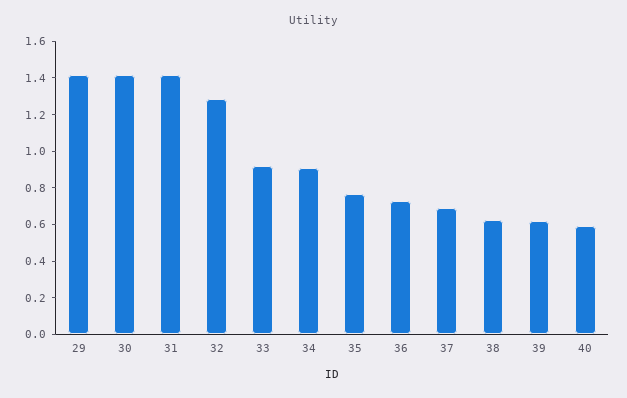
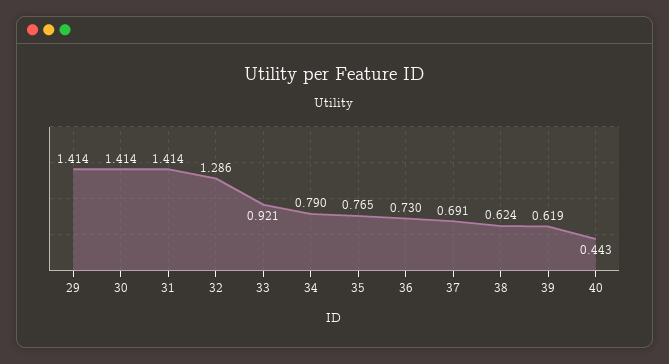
  {
    "29": 1.414,
    "30": 1.414,
    "31": 1.414,
    "32": 1.286,
    "33": 0.921,
-   "34": 0.9,
+   "34": 0.79,
    "35": 0.765,
    "36": 0.73,
    "37": 0.691,
    "38": 0.624,
    "39": 0.619,
-   "40": 0.6
+   "40": 0.443
  }

